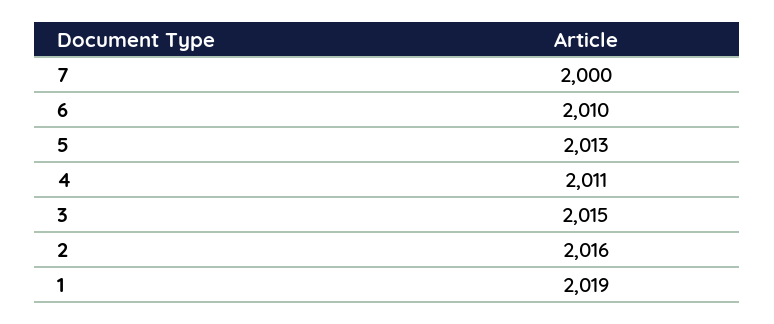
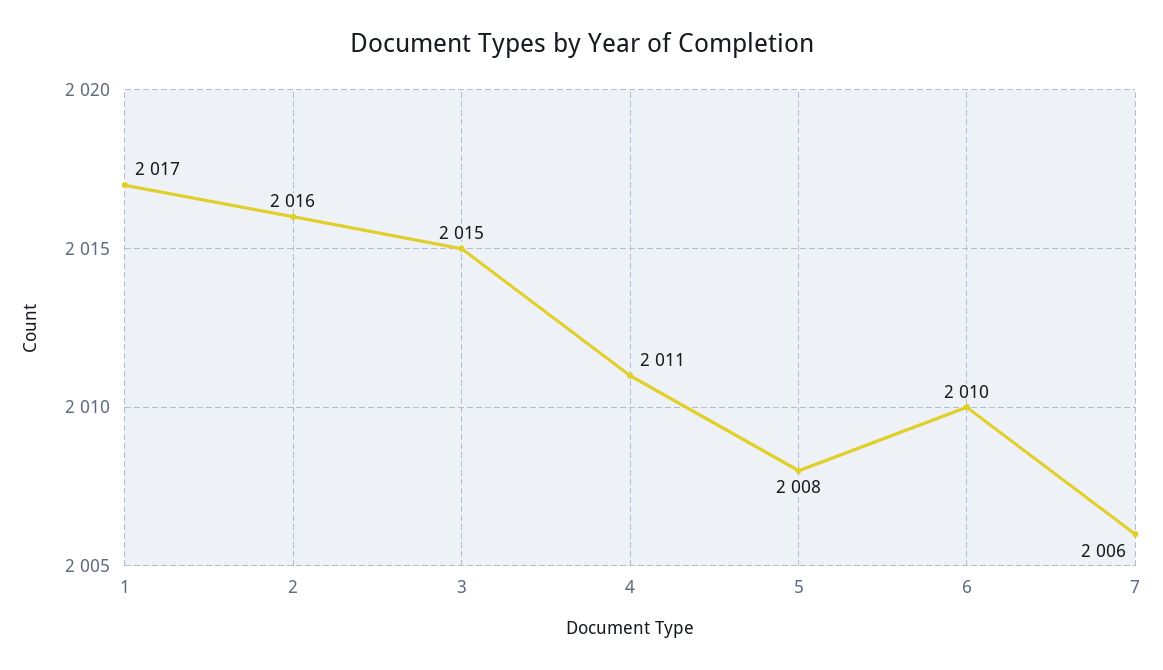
  {
-   "7": 2000,
+   "7": 2006,
    "6": 2010,
-   "5": 2013,
+   "5": 2008,
    "4": 2011,
    "3": 2015,
    "2": 2016,
-   "1": 2019
+   "1": 2017
  }

